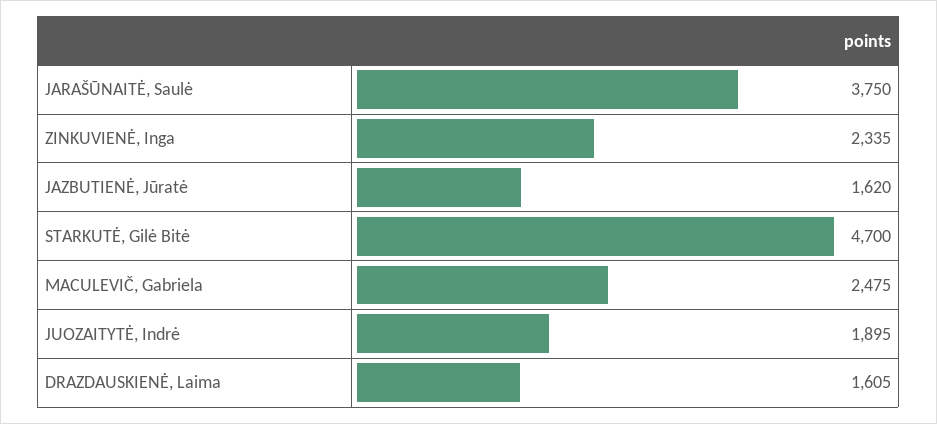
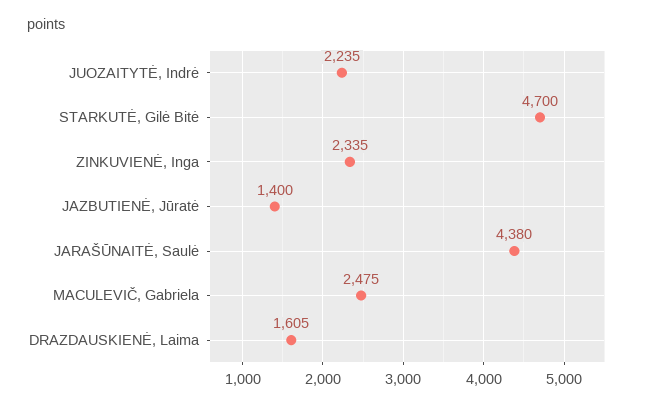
  {
-   "JARAŠŪNAITĖ, Saulė": 3750,
+   "JARAŠŪNAITĖ, Saulė": 4380,
    "ZINKUVIENĖ, Inga": 2335,
-   "JAZBUTIENĖ, Jūratė": 1620,
+   "JAZBUTIENĖ, Jūratė": 1400,
    "STARKUTĖ, Gilė Bitė": 4700,
    "MACULEVIČ, Gabriela": 2475,
-   "JUOZAITYTĖ, Indrė": 1895,
+   "JUOZAITYTĖ, Indrė": 2235,
    "DRAZDAUSKIENĖ, Laima": 1605
  }

